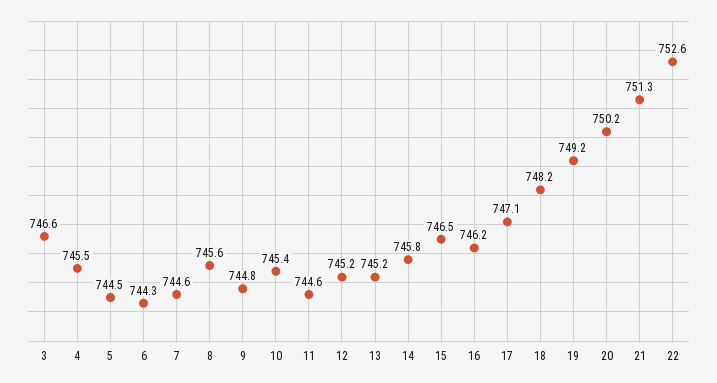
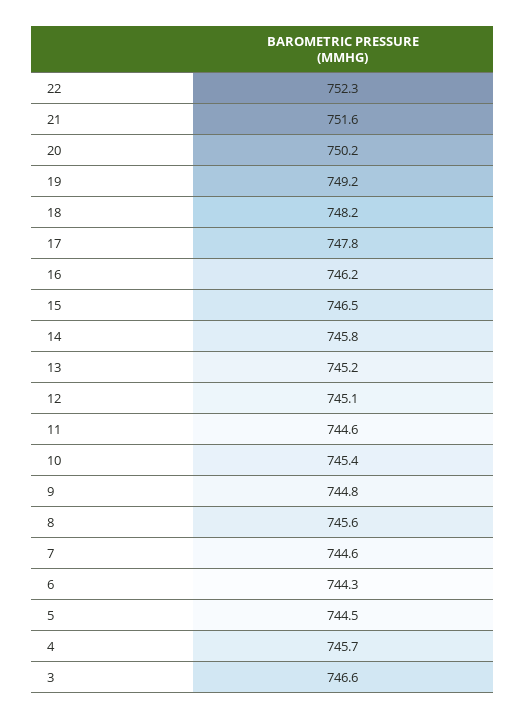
  {
    "3": 746.6,
-   "4": 745.5,
+   "4": 745.7,
    "5": 744.5,
    "6": 744.3,
    "7": 744.6,
    "8": 745.6,
    "9": 744.8,
    "10": 745.4,
    "11": 744.6,
-   "12": 745.2,
+   "12": 745.1,
    "13": 745.2,
    "14": 745.8,
    "15": 746.5,
    "16": 746.2,
-   "17": 747.1,
+   "17": 747.8,
    "18": 748.2,
    "19": 749.2,
    "20": 750.2,
-   "21": 751.3,
+   "21": 751.6,
-   "22": 752.6
+   "22": 752.3
  }

